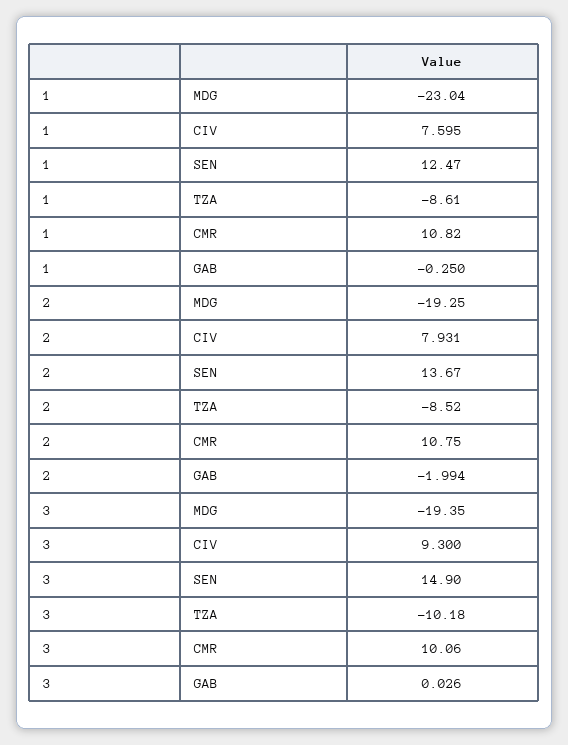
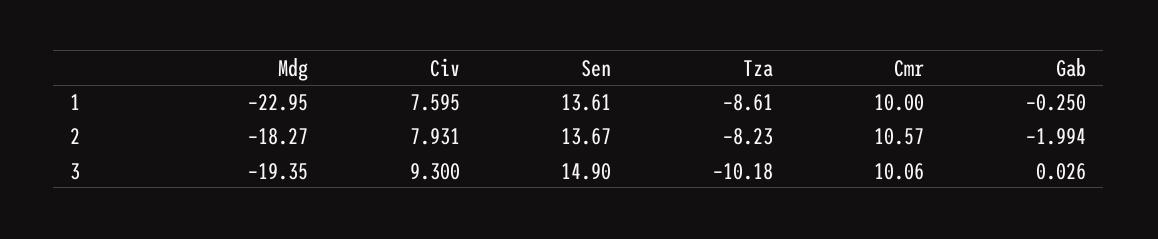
  {
    "1": {
-     "MDG": -23.04,
+     "MDG": -22.95,
      "CIV": 7.595,
-     "SEN": 12.47,
+     "SEN": 13.61,
      "TZA": -8.61,
-     "CMR": 10.82,
+     "CMR": 10,
      "GAB": -0.25
    },
    "2": {
-     "MDG": -19.25,
+     "MDG": -18.27,
      "CIV": 7.931,
      "SEN": 13.67,
-     "TZA": -8.52,
+     "TZA": -8.23,
-     "CMR": 10.75,
+     "CMR": 10.57,
      "GAB": -1.994
    },
    "3": {
      "MDG": -19.35,
      "CIV": 9.3,
      "SEN": 14.9,
      "TZA": -10.18,
      "CMR": 10.06,
      "GAB": 0.026
    }
  }

